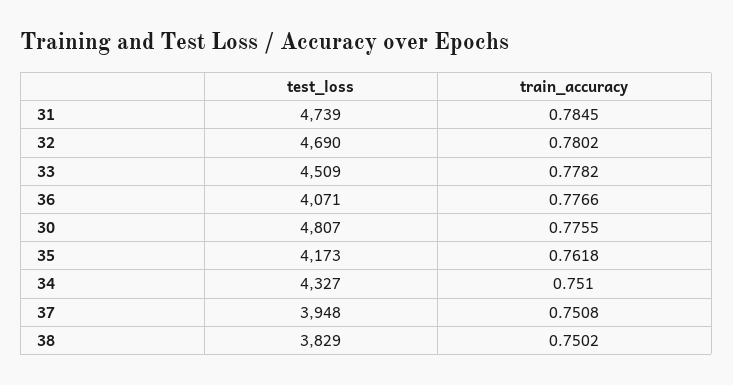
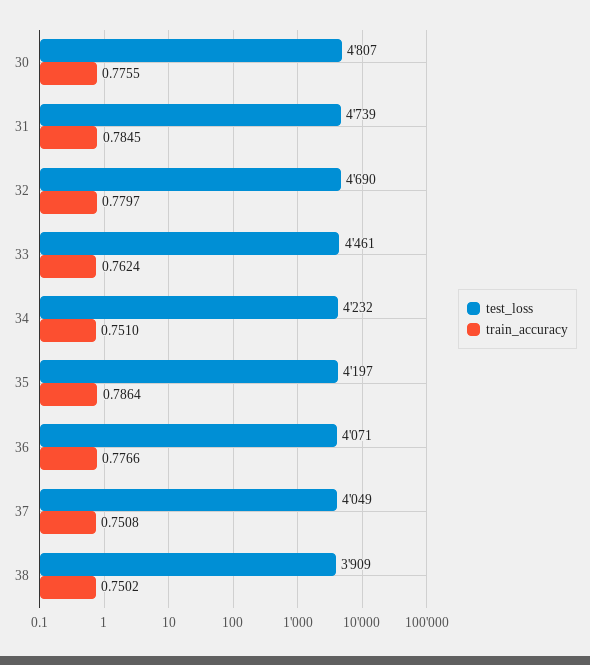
  {
    "test_loss": {
      "31": 4739,
      "32": 4690,
-     "33": 4509,
+     "33": 4461,
      "36": 4071,
      "30": 4807,
-     "35": 4173,
+     "35": 4197,
-     "34": 4327,
+     "34": 4232,
-     "37": 3948,
+     "37": 4049,
-     "38": 3829
+     "38": 3909
    },
    "train_accuracy": {
      "31": 0.7845,
-     "32": 0.7802,
+     "32": 0.7797,
-     "33": 0.7782,
+     "33": 0.7624,
      "36": 0.7766,
      "30": 0.7755,
-     "35": 0.7618,
+     "35": 0.7864,
      "34": 0.751,
      "37": 0.7508,
      "38": 0.7502
    }
  }

